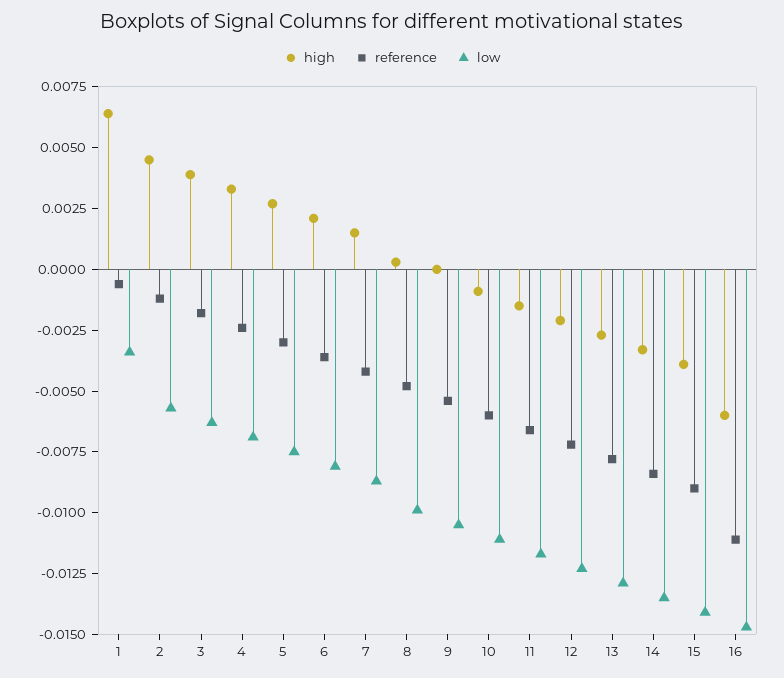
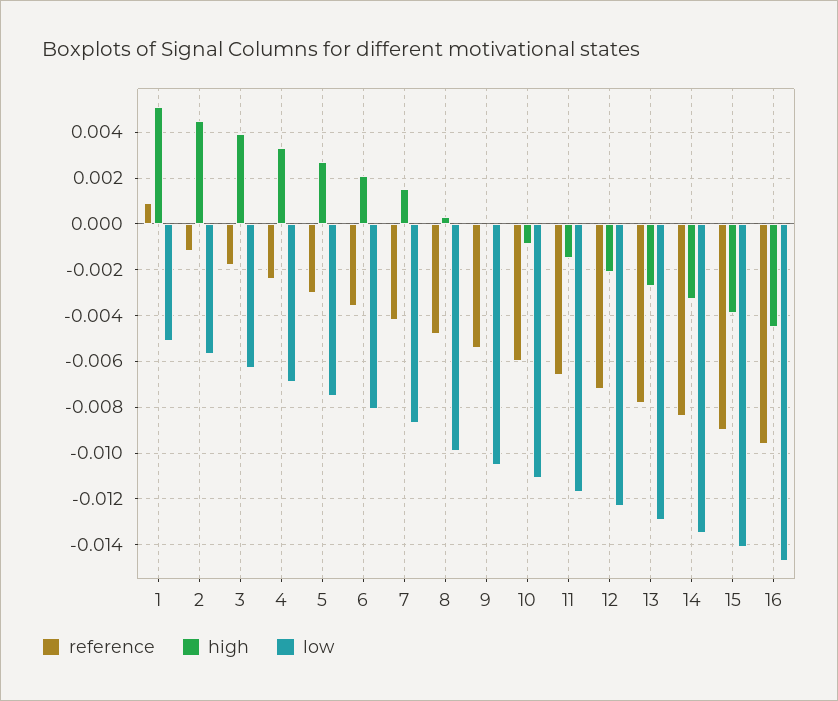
  {
    "high": {
-     "1": 0.0065,
+     "1": 0.005,
      "2": 0.0045,
      "3": 0.004,
      "4": 0.0035,
      "5": 0.0025,
      "6": 0.002,
      "7": 0.0015,
      "8": 0.0005,
      "9": 0,
      "10": -0.001,
      "11": -0.0015,
      "12": -0.002,
      "13": -0.0025,
      "14": -0.0035,
      "15": -0.004,
-     "16": -0.006
+     "16": -0.0045
    },
    "reference": {
-     "1": -0.0005,
+     "1": 0.001,
      "2": -0.001,
      "3": -0.002,
      "4": -0.0025,
      "5": -0.003,
      "6": -0.0035,
      "7": -0.004,
      "8": -0.005,
      "9": -0.0055,
      "10": -0.006,
      "11": -0.0065,
      "12": -0.007,
      "13": -0.008,
      "14": -0.0085,
      "15": -0.009,
-     "16": -0.011
+     "16": -0.0095
    },
    "low": {
-     "1": -0.0035,
+     "1": -0.005,
      "2": -0.0055,
      "3": -0.0065,
      "4": -0.007,
      "5": -0.0075,
      "6": -0.008,
      "7": -0.0085,
      "8": -0.01,
      "9": -0.0105,
      "10": -0.011,
      "11": -0.0115,
      "12": -0.0125,
      "13": -0.013,
      "14": -0.0135,
      "15": -0.014,
      "16": -0.0145
    }
  }

